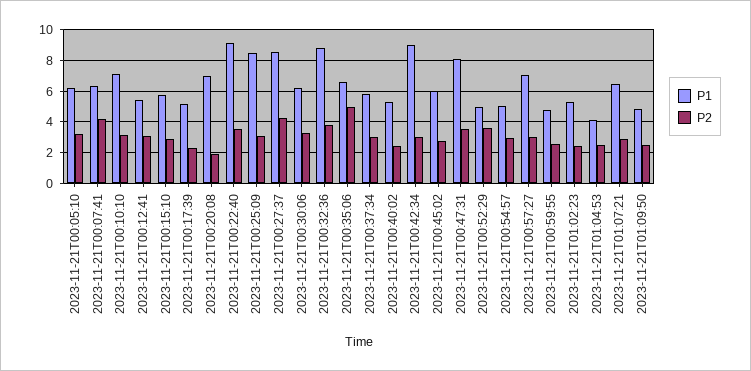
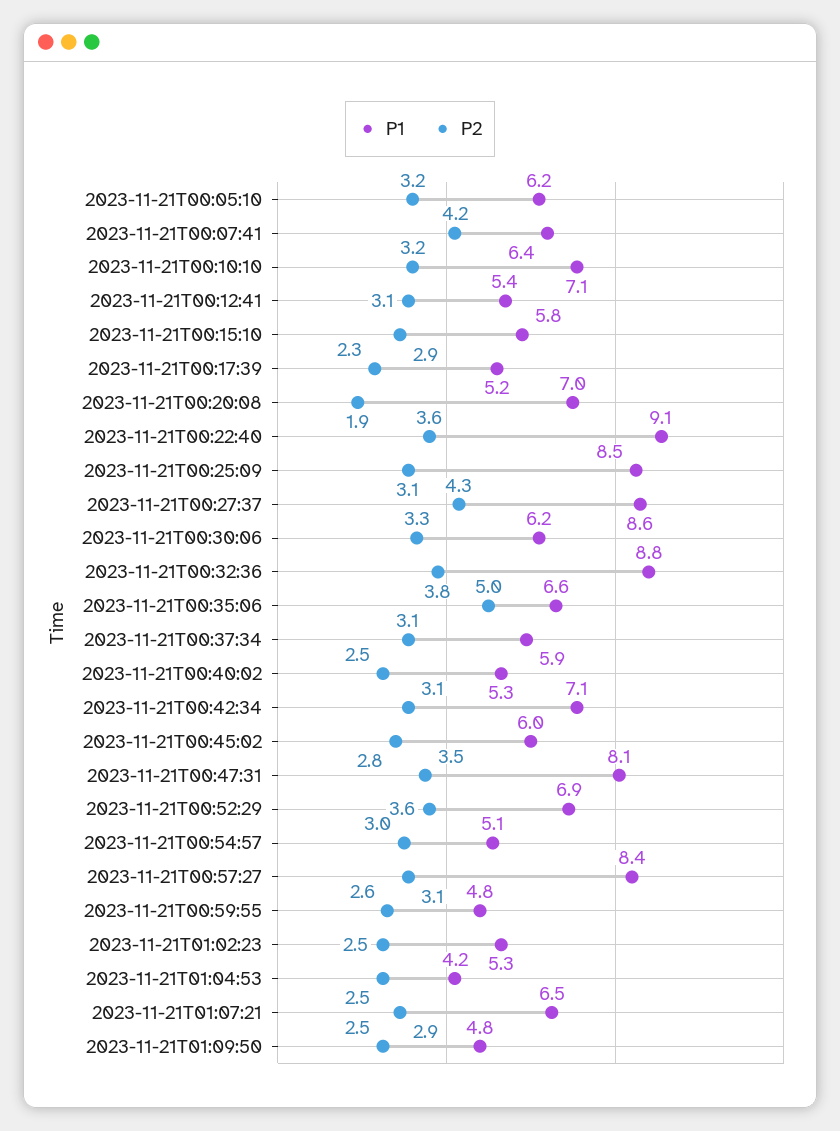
  {
    "P1": {
      "2023-11-21T00:05:10": 6.2,
      "2023-11-21T00:07:41": 6.4,
      "2023-11-21T00:10:10": 7.1,
      "2023-11-21T00:12:41": 5.4,
      "2023-11-21T00:15:10": 5.8,
      "2023-11-21T00:17:39": 5.2,
      "2023-11-21T00:20:08": 7,
      "2023-11-21T00:22:40": 9.1,
      "2023-11-21T00:25:09": 8.5,
      "2023-11-21T00:27:37": 8.6,
      "2023-11-21T00:30:06": 6.2,
      "2023-11-21T00:32:36": 8.8,
      "2023-11-21T00:35:06": 6.6,
      "2023-11-21T00:37:34": 5.9,
      "2023-11-21T00:40:02": 5.3,
-     "2023-11-21T00:42:34": 9,
+     "2023-11-21T00:42:34": 7.1,
      "2023-11-21T00:45:02": 6,
      "2023-11-21T00:47:31": 8.1,
-     "2023-11-21T00:52:29": 5,
+     "2023-11-21T00:52:29": 6.9,
      "2023-11-21T00:54:57": 5.1,
-     "2023-11-21T00:57:27": 7,
+     "2023-11-21T00:57:27": 8.4,
      "2023-11-21T00:59:55": 4.8,
      "2023-11-21T01:02:23": 5.3,
      "2023-11-21T01:04:53": 4.2,
      "2023-11-21T01:07:21": 6.5,
      "2023-11-21T01:09:50": 4.8
    },
    "P2": {
      "2023-11-21T00:05:10": 3.2,
      "2023-11-21T00:07:41": 4.2,
      "2023-11-21T00:10:10": 3.2,
      "2023-11-21T00:12:41": 3.1,
      "2023-11-21T00:15:10": 2.9,
      "2023-11-21T00:17:39": 2.3,
      "2023-11-21T00:20:08": 1.9,
      "2023-11-21T00:22:40": 3.6,
      "2023-11-21T00:25:09": 3.1,
      "2023-11-21T00:27:37": 4.3,
      "2023-11-21T00:30:06": 3.3,
      "2023-11-21T00:32:36": 3.8,
      "2023-11-21T00:35:06": 5,
      "2023-11-21T00:37:34": 3.1,
      "2023-11-21T00:40:02": 2.5,
      "2023-11-21T00:42:34": 3.1,
      "2023-11-21T00:45:02": 2.8,
      "2023-11-21T00:47:31": 3.5,
      "2023-11-21T00:52:29": 3.6,
      "2023-11-21T00:54:57": 3,
      "2023-11-21T00:57:27": 3.1,
      "2023-11-21T00:59:55": 2.6,
      "2023-11-21T01:02:23": 2.5,
      "2023-11-21T01:04:53": 2.5,
      "2023-11-21T01:07:21": 2.9,
      "2023-11-21T01:09:50": 2.5
    }
  }

